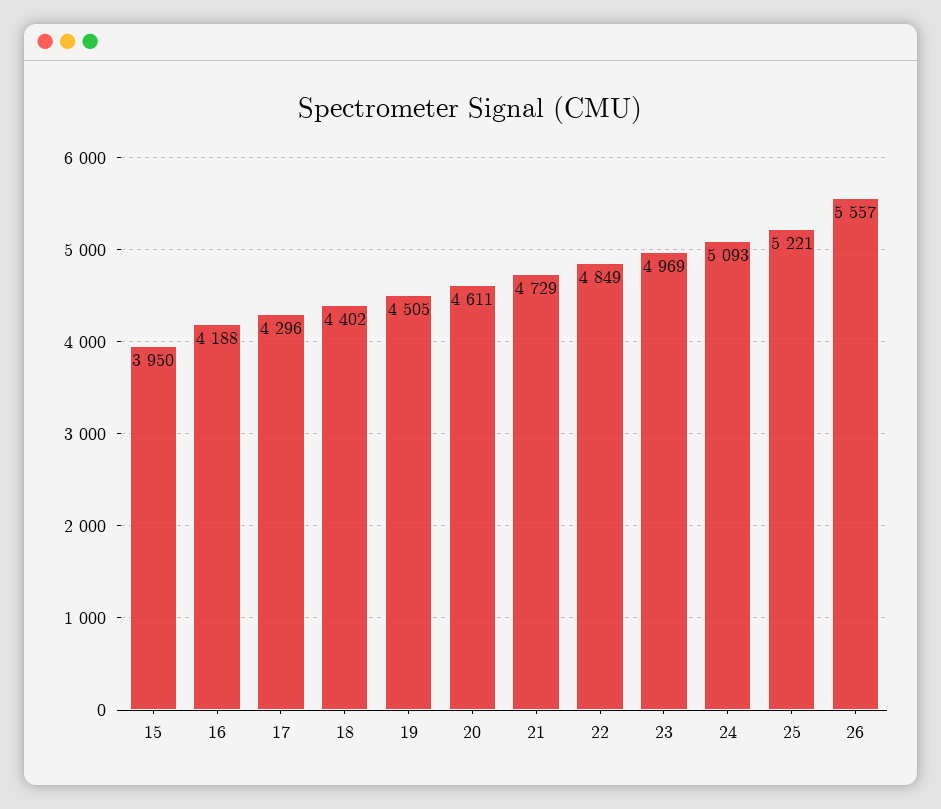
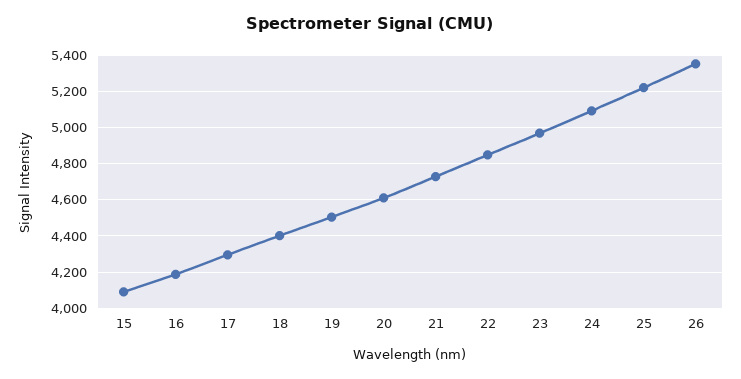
  {
-   "15": 3950,
+   "15": 4100,
    "16": 4188,
    "17": 4296,
    "18": 4402,
    "19": 4505,
    "20": 4611,
    "21": 4729,
    "22": 4849,
    "23": 4969,
    "24": 5093,
    "25": 5221,
-   "26": 5557
+   "26": 5350
  }

